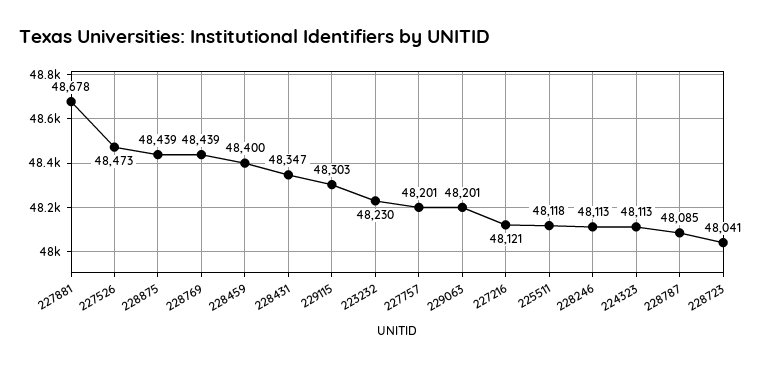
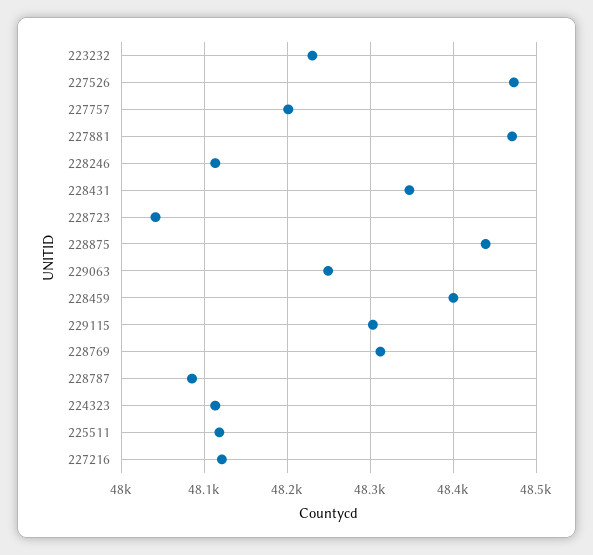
  {
-   "227881": 48678,
+   "227881": 48470,
    "227526": 48473,
    "228875": 48439,
-   "228769": 48439,
+   "228769": 48310,
    "228459": 48400,
    "228431": 48347,
    "229115": 48303,
    "223232": 48230,
    "227757": 48201,
-   "229063": 48201,
+   "229063": 48250,
    "227216": 48121,
    "225511": 48118,
    "228246": 48113,
    "224323": 48113,
    "228787": 48085,
    "228723": 48041
  }

